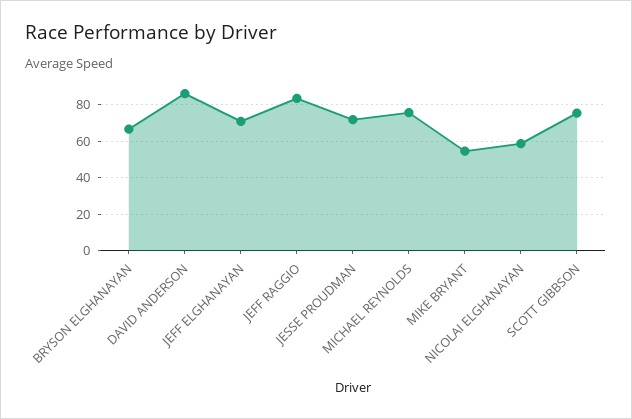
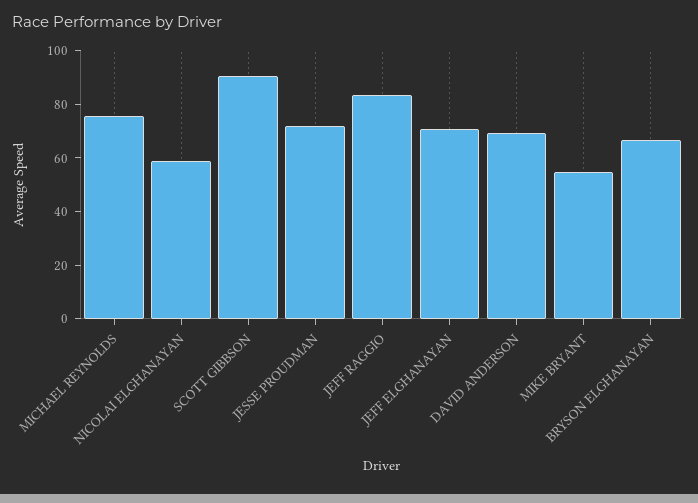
  {
    "BRYSON ELGHANAYAN": 65,
-   "DAVID ANDERSON": 85,
+   "DAVID ANDERSON": 70,
    "JEFF ELGHANAYAN": 70,
    "JEFF RAGGIO": 85,
    "JESSE PROUDMAN": 70,
    "MICHAEL REYNOLDS": 75,
    "MIKE BRYANT": 55,
    "NICOLAI ELGHANAYAN": 60,
-   "SCOTT GIBBSON": 75
+   "SCOTT GIBBSON": 90
  }

